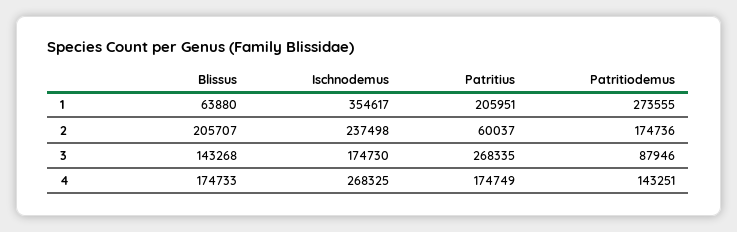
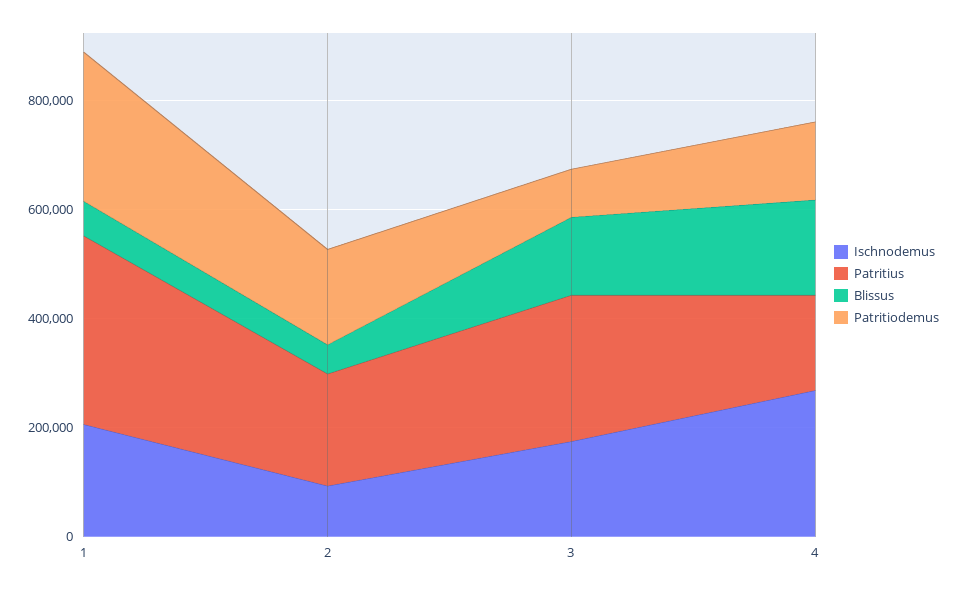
  {
    "Blissus": {
      "1": 63880,
-     "2": 205707,
+     "2": 50000,
      "3": 143268,
      "4": 174733
    },
    "Ischnodemus": {
-     "1": 354617,
+     "1": 200000,
-     "2": 237498,
+     "2": 100000,
      "3": 174730,
      "4": 268325
    },
    "Patritius": {
-     "1": 205951,
+     "1": 350000,
-     "2": 60037,
+     "2": 200000,
      "3": 268335,
      "4": 174749
    },
    "Patritiodemus": {
      "1": 273555,
      "2": 174736,
      "3": 87946,
      "4": 143251
    }
  }

